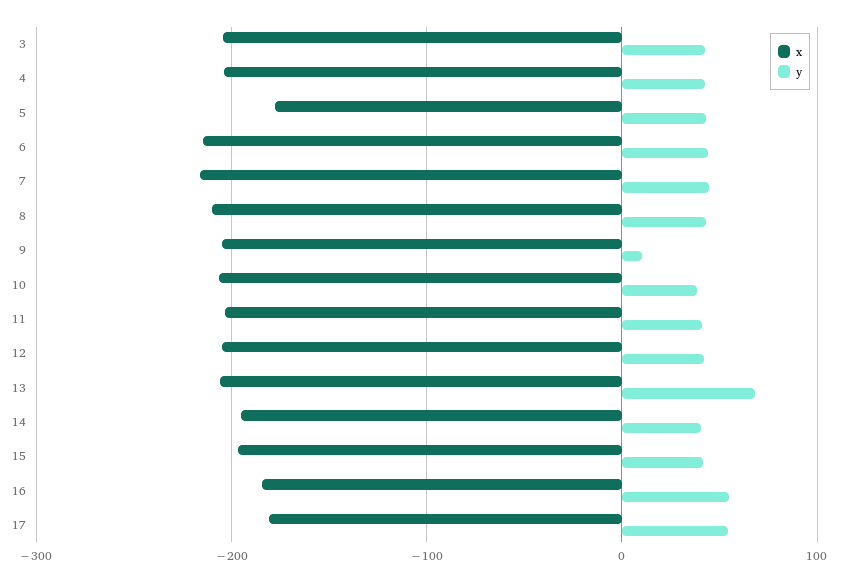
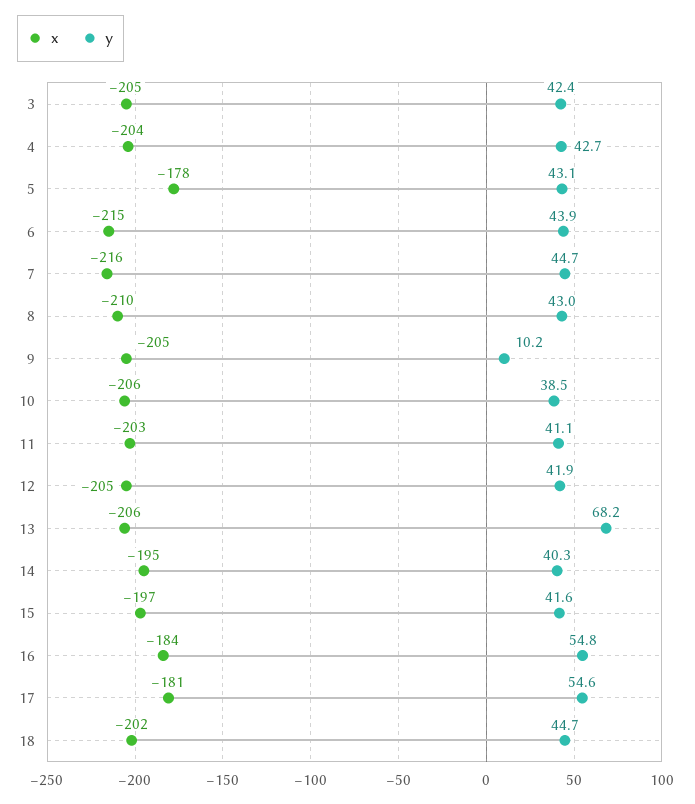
  {
    "x": {
      "3": -205,
      "4": -204,
      "5": -178,
      "6": -215,
      "7": -216,
      "8": -210,
      "9": -205,
      "10": -206,
      "11": -203,
      "12": -205,
      "13": -206,
      "14": -195,
      "15": -197,
      "16": -184,
-     "17": -181
+     "17": -181,
+     "18": -202
    },
    "y": {
      "3": 42.4,
      "4": 42.7,
      "5": 43.1,
      "6": 43.9,
      "7": 44.7,
      "8": 43,
      "9": 10.2,
      "10": 38.5,
      "11": 41.1,
      "12": 41.9,
      "13": 68.2,
      "14": 40.3,
      "15": 41.6,
      "16": 54.8,
-     "17": 54.6
+     "17": 54.6,
+     "18": 44.7
    }
  }

